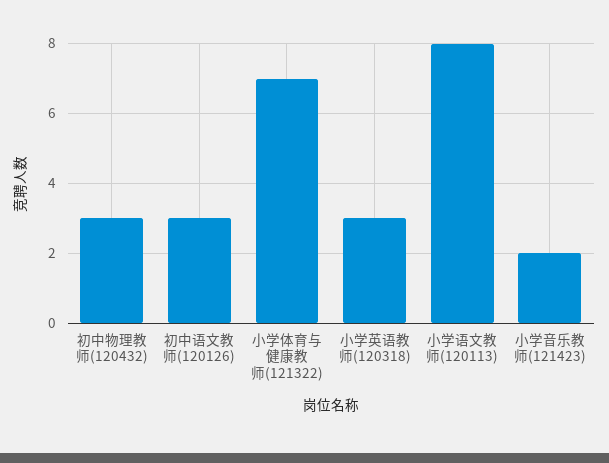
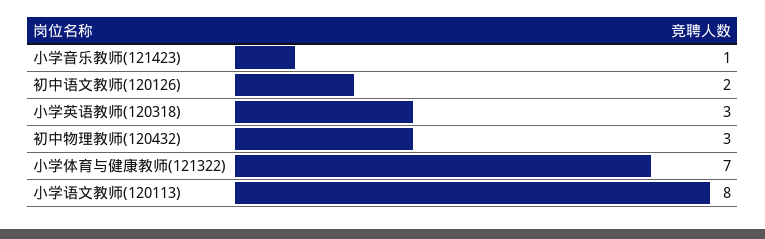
  {
    "初中物理教师(120432)": 3,
-   "初中语文教师(120126)": 3,
+   "初中语文教师(120126)": 2,
    "小学体育与健康教师(121322)": 7,
    "小学英语教师(120318)": 3,
    "小学语文教师(120113)": 8,
-   "小学音乐教师(121423)": 2
+   "小学音乐教师(121423)": 1
  }

